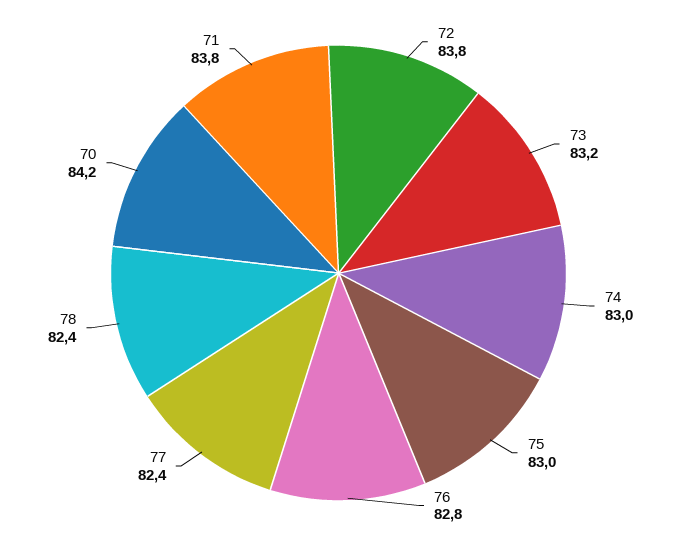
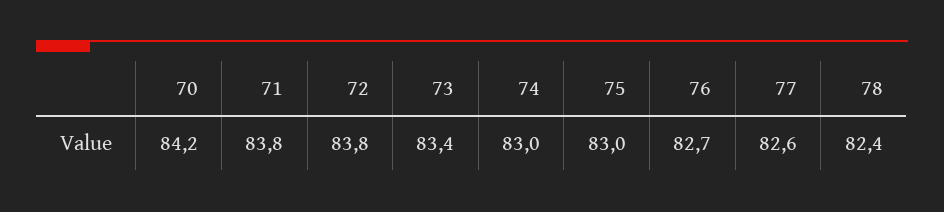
  {
    "72": 83.8,
-   "73": 83.2,
+   "73": 83.4,
    "74": 83,
    "75": 83,
-   "76": 82.8,
+   "76": 82.7,
-   "77": 82.4,
+   "77": 82.6,
    "78": 82.4,
    "70": 84.2,
    "71": 83.8
  }

